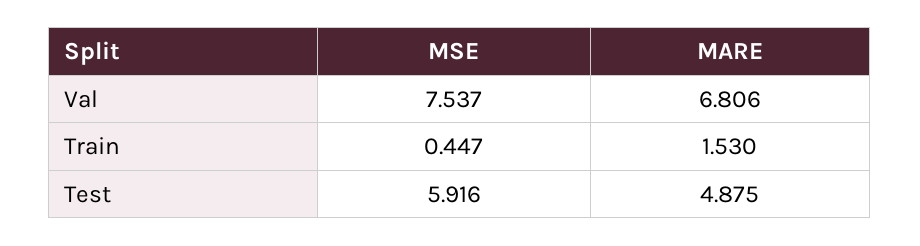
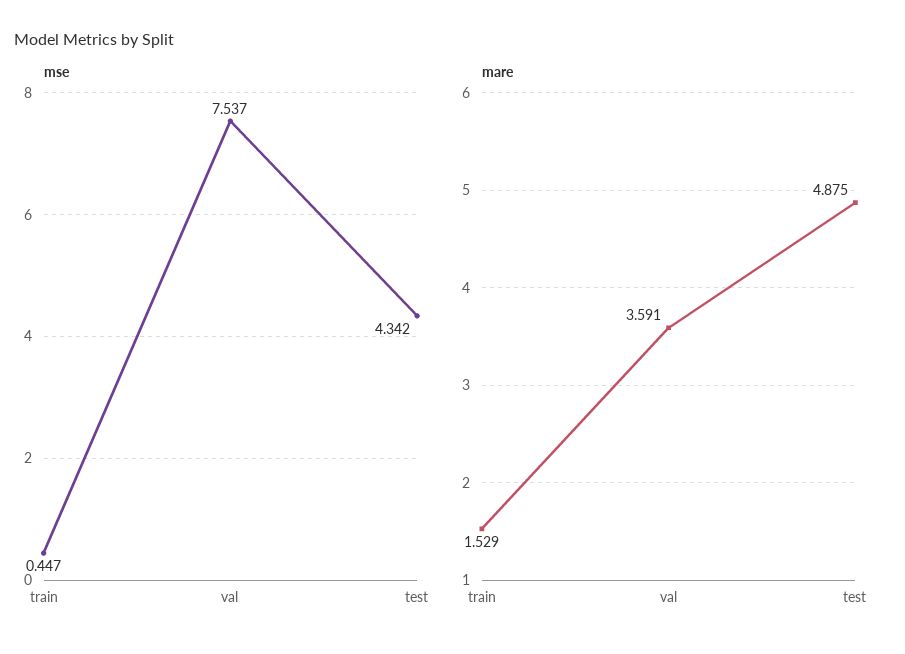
  {
    "MSE": {
      "Val": 7.537,
      "Train": 0.447,
-     "Test": 5.916
+     "Test": 4.342
    },
    "MARE": {
-     "Val": 6.806,
+     "Val": 3.591,
-     "Train": 1.53,
+     "Train": 1.529,
      "Test": 4.875
    }
  }

